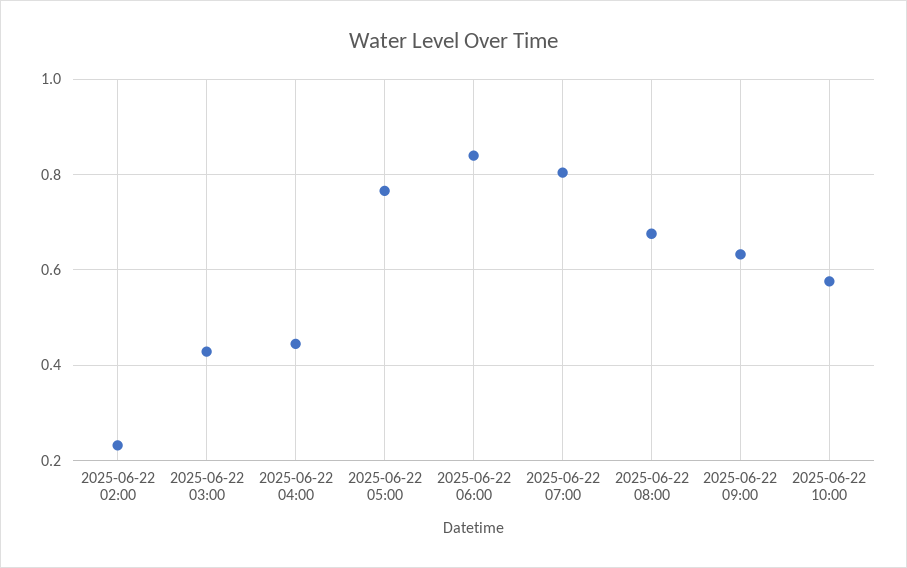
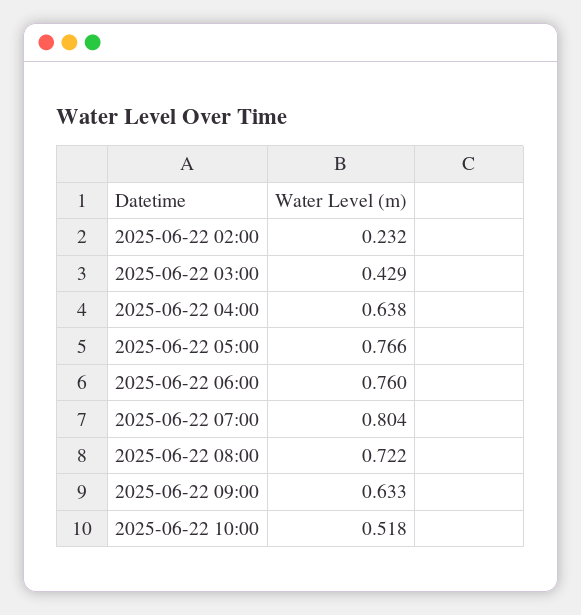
  {
    "2025-06-22 02:00": 0.232,
    "2025-06-22 03:00": 0.429,
-   "2025-06-22 04:00": 0.44,
+   "2025-06-22 04:00": 0.638,
    "2025-06-22 05:00": 0.766,
-   "2025-06-22 06:00": 0.84,
+   "2025-06-22 06:00": 0.76,
    "2025-06-22 07:00": 0.804,
-   "2025-06-22 08:00": 0.68,
+   "2025-06-22 08:00": 0.722,
    "2025-06-22 09:00": 0.633,
-   "2025-06-22 10:00": 0.58
+   "2025-06-22 10:00": 0.518
  }

